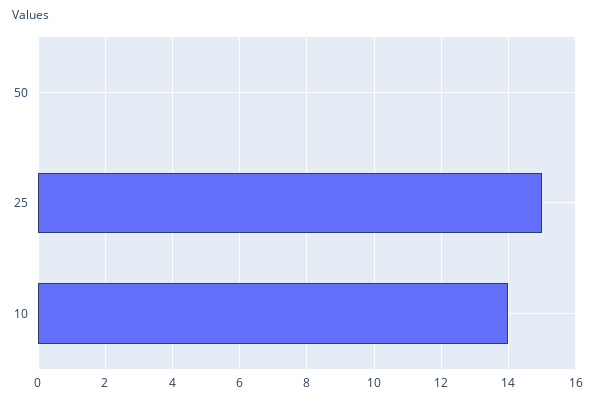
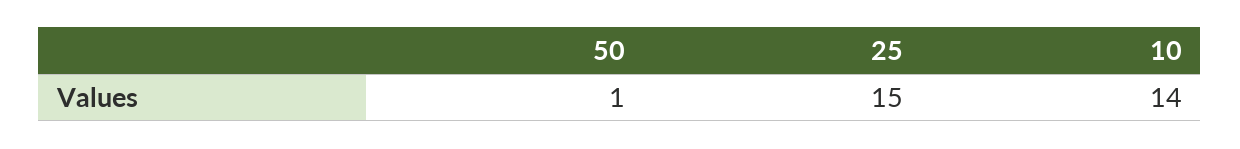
  {
-   "50": 0,
+   "50": 1,
    "25": 15,
    "10": 14
  }

